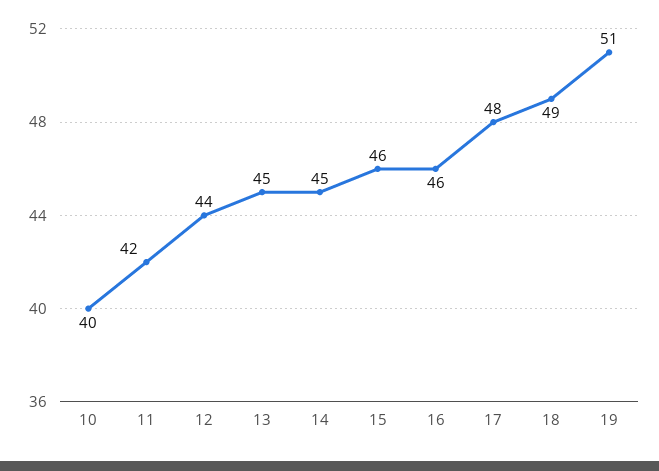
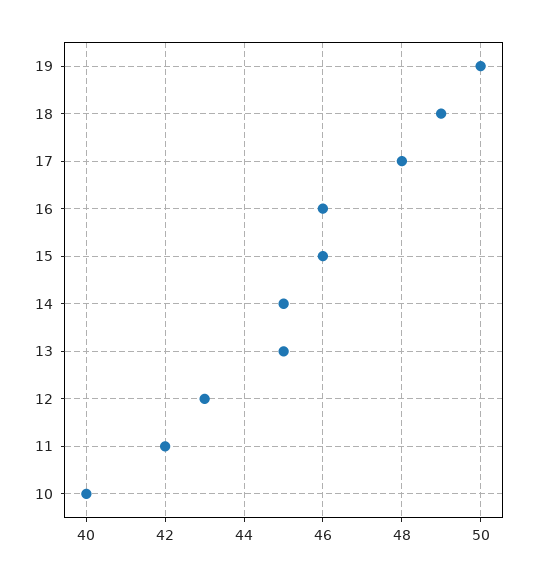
  {
    "10": 40,
    "11": 42,
-   "12": 44,
+   "12": 43,
    "13": 45,
    "14": 45,
    "15": 46,
    "16": 46,
    "17": 48,
    "18": 49,
-   "19": 51
+   "19": 50
  }

